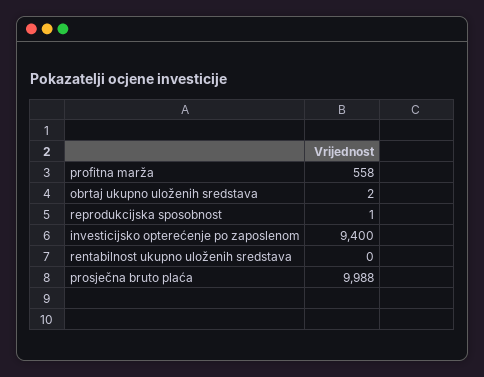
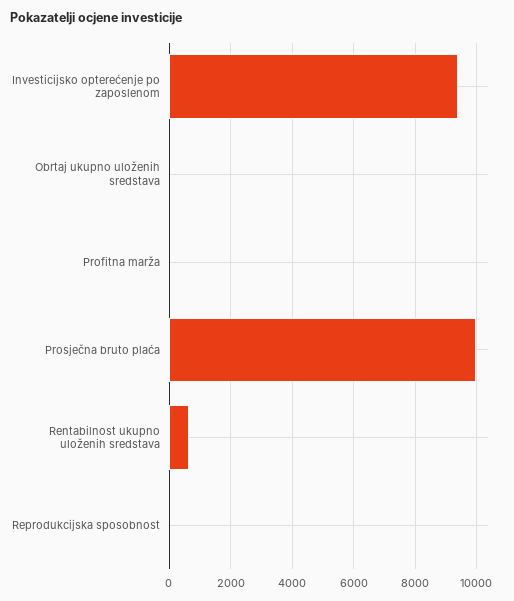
  {
-   "profitna marža": 558,
+   "profitna marža": 0,
    "obrtaj ukupno uloženih sredstava": 2,
    "reprodukcijska sposobnost": 1,
    "investicijsko opterećenje po zaposlenom": 9400,
-   "rentabilnost ukupno uloženih sredstava": 0,
+   "rentabilnost ukupno uloženih sredstava": 600,
    "prosječna bruto plaća": 9988
  }

